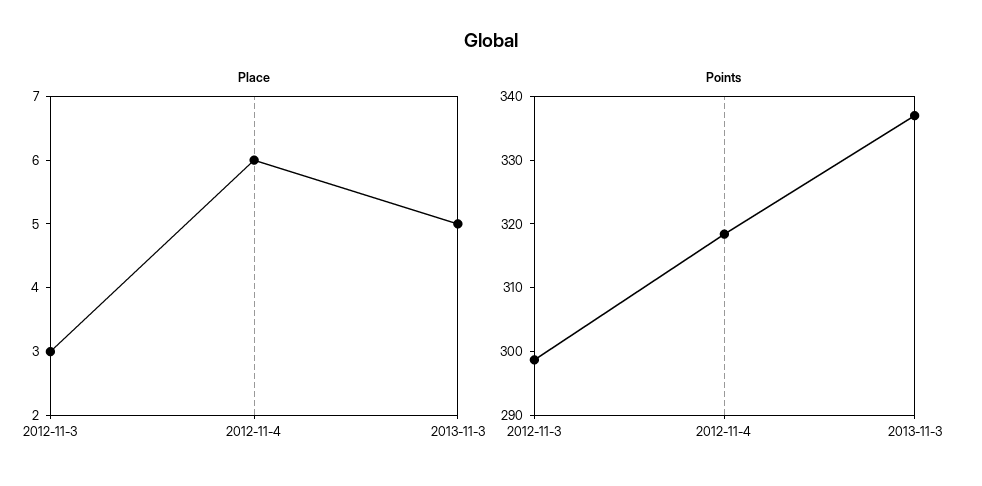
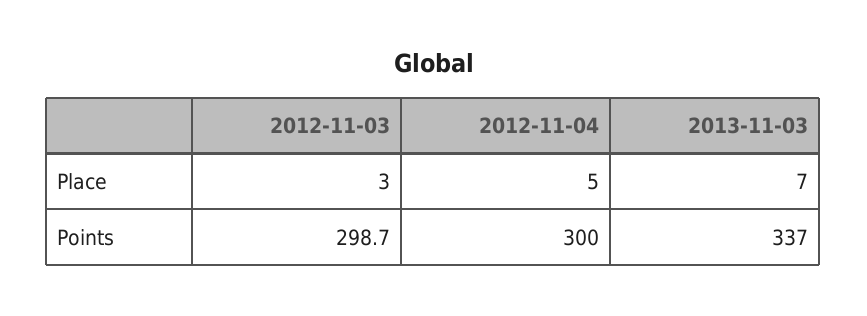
  {
    "Place": {
      "2012-11-3": 3,
-     "2012-11-4": 6,
+     "2012-11-4": 5,
-     "2013-11-3": 5
+     "2013-11-3": 7
    },
    "Points": {
      "2012-11-3": 298.7,
-     "2012-11-4": 318,
+     "2012-11-4": 300,
      "2013-11-3": 337
    }
  }

